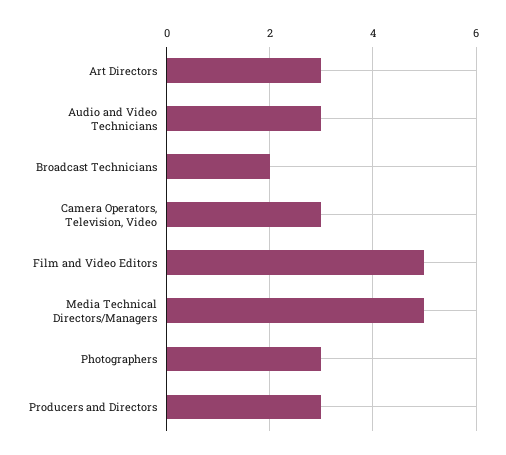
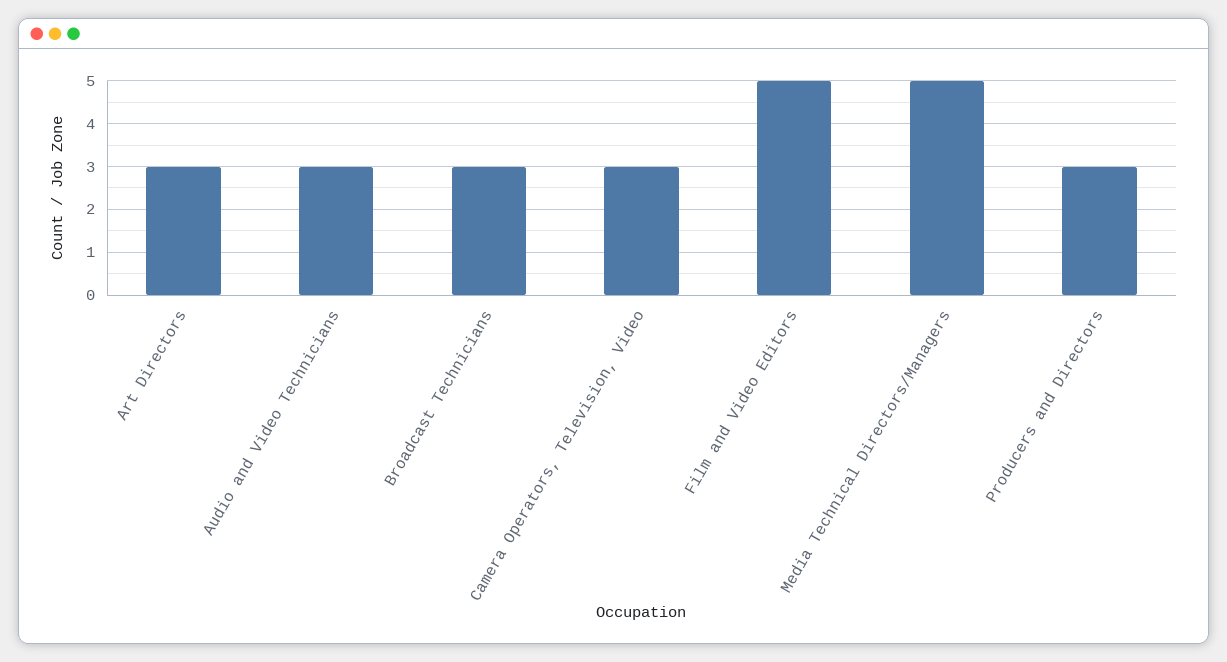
  {
    "Art Directors": 3,
    "Audio and Video Technicians": 3,
-   "Broadcast Technicians": 2,
+   "Broadcast Technicians": 3,
    "Camera Operators, Television, Video": 3,
    "Film and Video Editors": 5,
    "Media Technical Directors/Managers": 5,
-   "Photographers": 3,
    "Producers and Directors": 3
  }

